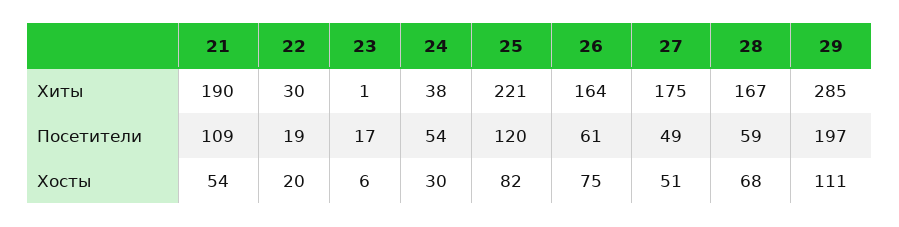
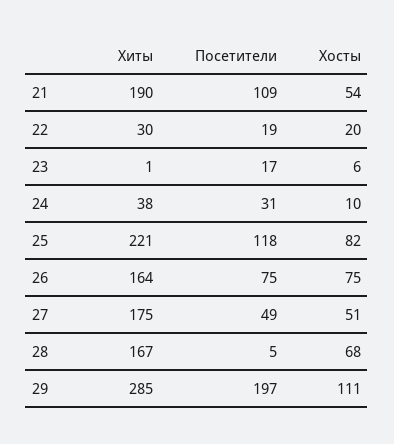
  {
    "21": {
      "Хиты": 190,
      "Посетители": 109,
      "Хосты": 54
    },
    "22": {
      "Хиты": 30,
      "Посетители": 19,
      "Хосты": 20
    },
    "23": {
      "Хиты": 1,
      "Посетители": 17,
      "Хосты": 6
    },
    "24": {
      "Хиты": 38,
-     "Посетители": 54,
+     "Посетители": 31,
-     "Хосты": 30
+     "Хосты": 10
    },
    "25": {
      "Хиты": 221,
-     "Посетители": 120,
+     "Посетители": 118,
      "Хосты": 82
    },
    "26": {
      "Хиты": 164,
-     "Посетители": 61,
+     "Посетители": 75,
      "Хосты": 75
    },
    "27": {
      "Хиты": 175,
      "Посетители": 49,
      "Хосты": 51
    },
    "28": {
      "Хиты": 167,
-     "Посетители": 59,
+     "Посетители": 5,
      "Хосты": 68
    },
    "29": {
      "Хиты": 285,
      "Посетители": 197,
      "Хосты": 111
    }
  }

